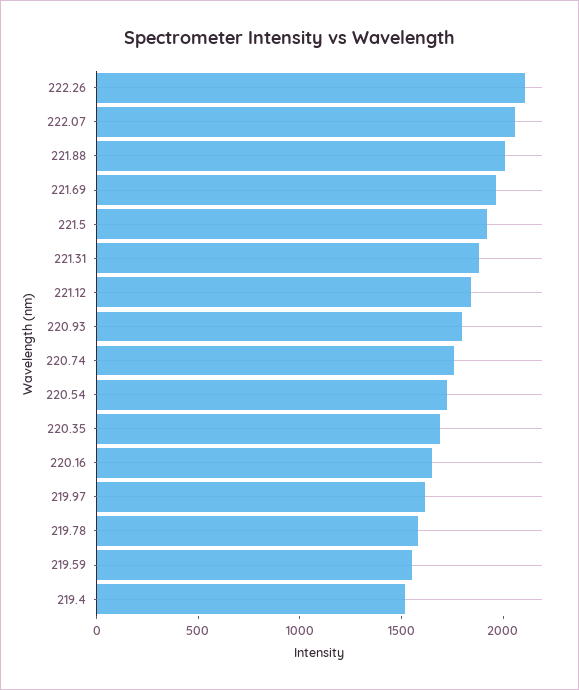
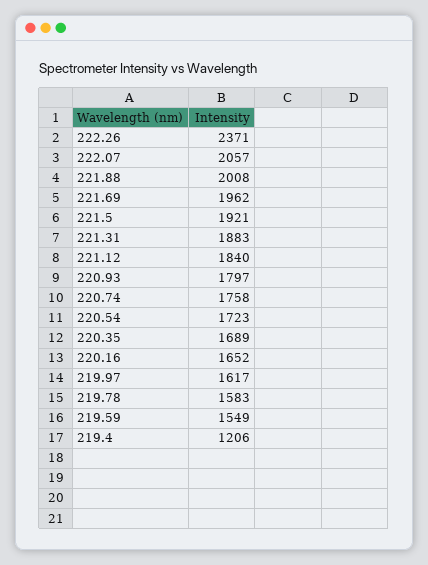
  {
-   "222.26": 2100,
+   "222.26": 2371,
    "222.07": 2057,
    "221.88": 2008,
    "221.69": 1962,
    "221.5": 1921,
    "221.31": 1883,
    "221.12": 1840,
    "220.93": 1797,
    "220.74": 1758,
    "220.54": 1723,
    "220.35": 1689,
    "220.16": 1652,
    "219.97": 1617,
    "219.78": 1583,
    "219.59": 1549,
-   "219.4": 1500
+   "219.4": 1206
  }

